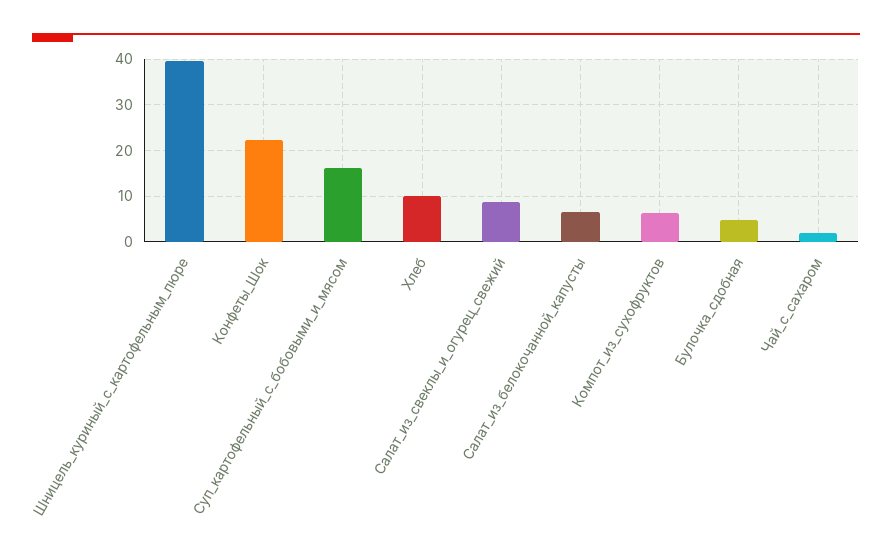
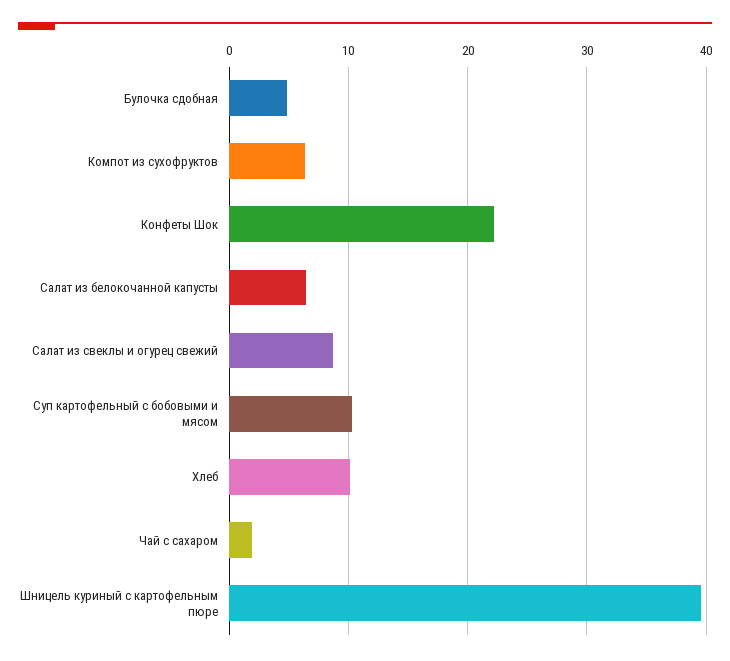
  {
    "Шницель_куриный_с_картофельным_пюре": 40,
    "Конфеты_Шок": 22,
-   "Суп_картофельный_с_бобовыми_и_мясом": 16,
+   "Суп_картофельный_с_бобовыми_и_мясом": 10,
    "Хлеб": 10,
    "Салат_из_свеклы_и_огурец_свежий": 9,
    "Салат_из_белокочанной_капусты": 6,
    "Компот_из_сухофруктов": 6,
    "Булочка_сдобная": 5,
    "Чай_с_сахаром": 2
  }

